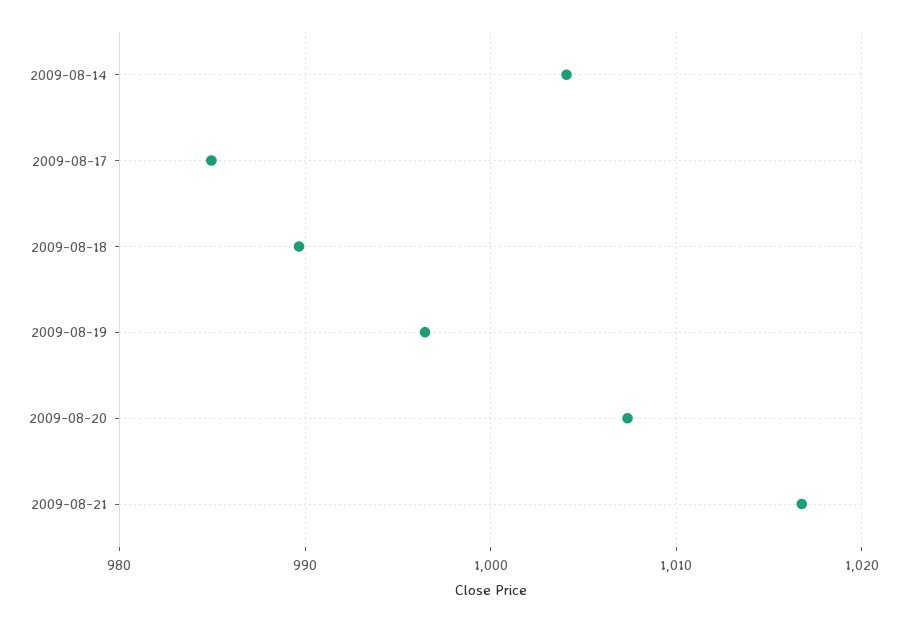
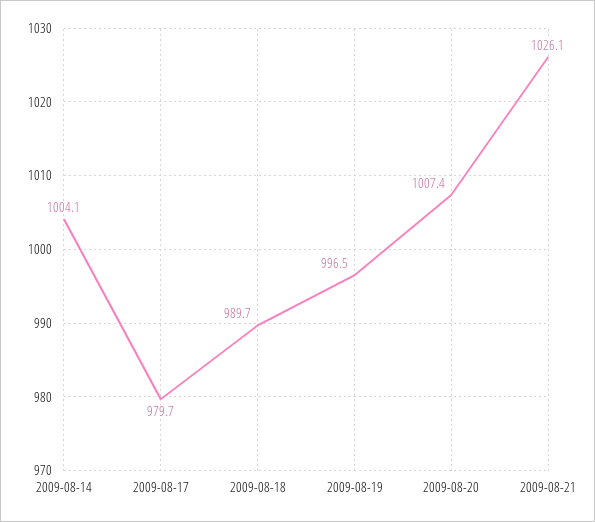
  {
    "2009-08-14": 1004.1,
-   "2009-08-17": 985,
+   "2009-08-17": 979.7,
    "2009-08-18": 989.7,
    "2009-08-19": 996.5,
    "2009-08-20": 1007.4,
-   "2009-08-21": 1017
+   "2009-08-21": 1026.1
  }

